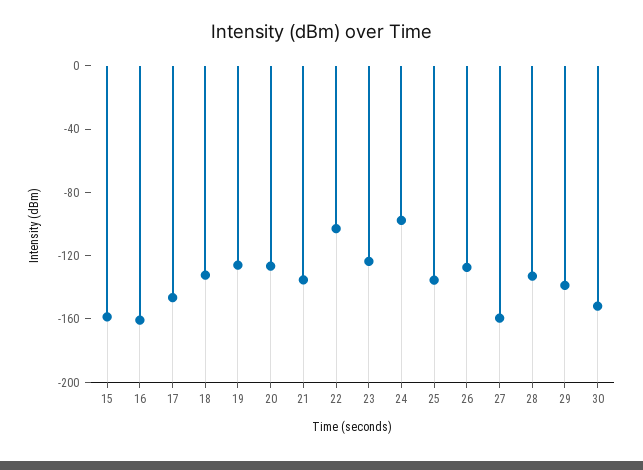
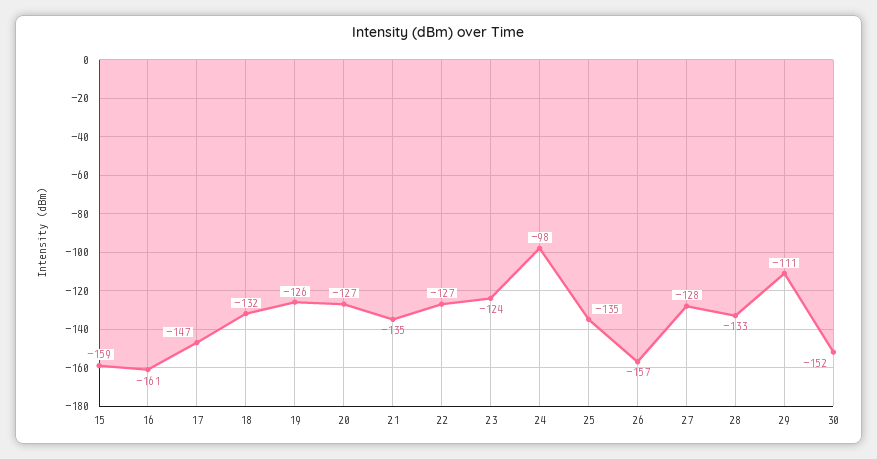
  {
    "15": -159,
    "16": -161,
    "17": -147,
    "18": -132,
    "19": -126,
    "20": -127,
    "21": -135,
-   "22": -100,
+   "22": -127,
    "23": -124,
    "24": -98,
    "25": -135,
-   "26": -130,
+   "26": -157,
-   "27": -160,
+   "27": -128,
    "28": -133,
-   "29": -140,
+   "29": -111,
    "30": -152
  }

